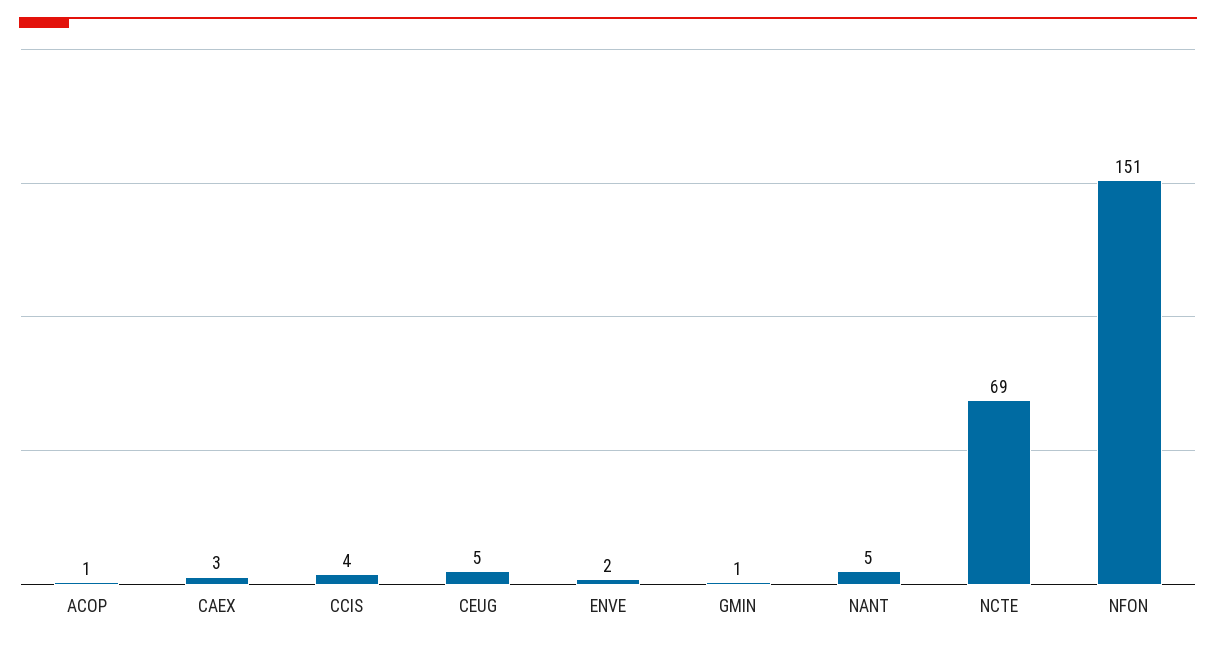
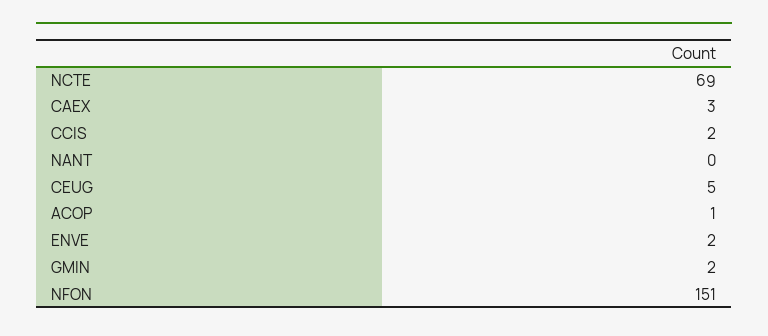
  {
    "ACOP": 1,
    "CAEX": 3,
-   "CCIS": 4,
+   "CCIS": 2,
    "CEUG": 5,
    "ENVE": 2,
-   "GMIN": 1,
+   "GMIN": 2,
-   "NANT": 5,
+   "NANT": 0,
    "NCTE": 69,
    "NFON": 151
  }

